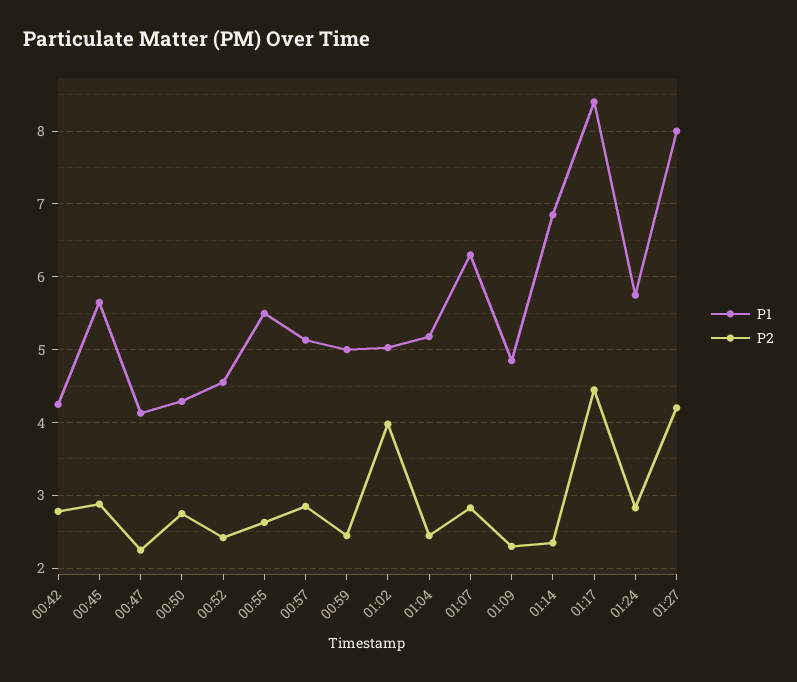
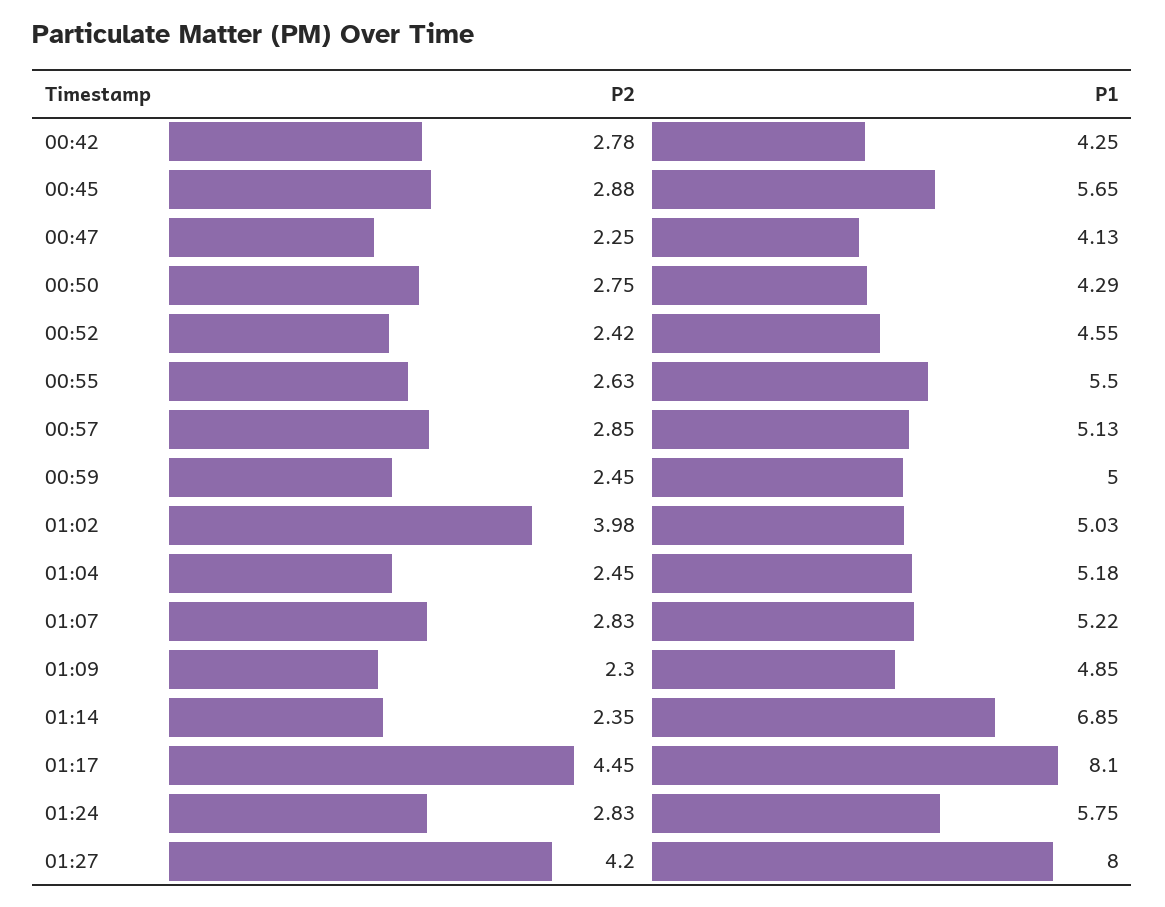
  {
    "P1": {
      "00:42": 4.25,
      "00:45": 5.65,
      "00:47": 4.13,
      "00:50": 4.29,
      "00:52": 4.55,
      "00:55": 5.5,
      "00:57": 5.13,
      "00:59": 5,
      "01:02": 5.03,
      "01:04": 5.18,
-     "01:07": 6.3,
+     "01:07": 5.22,
      "01:09": 4.85,
      "01:14": 6.85,
-     "01:17": 8.4,
+     "01:17": 8.1,
      "01:24": 5.75,
      "01:27": 8
    },
    "P2": {
      "00:42": 2.78,
      "00:45": 2.88,
      "00:47": 2.25,
      "00:50": 2.75,
      "00:52": 2.42,
      "00:55": 2.63,
      "00:57": 2.85,
      "00:59": 2.45,
      "01:02": 3.98,
      "01:04": 2.45,
      "01:07": 2.83,
      "01:09": 2.3,
      "01:14": 2.35,
      "01:17": 4.45,
      "01:24": 2.83,
      "01:27": 4.2
    }
  }

